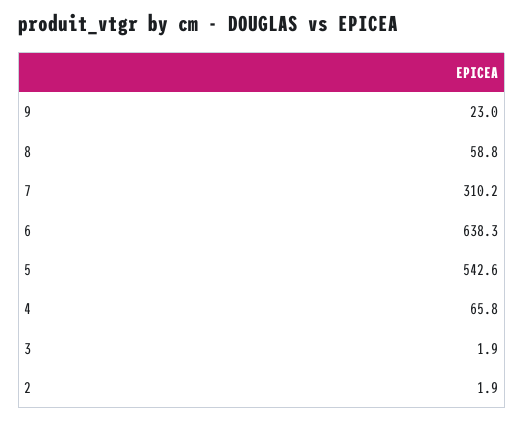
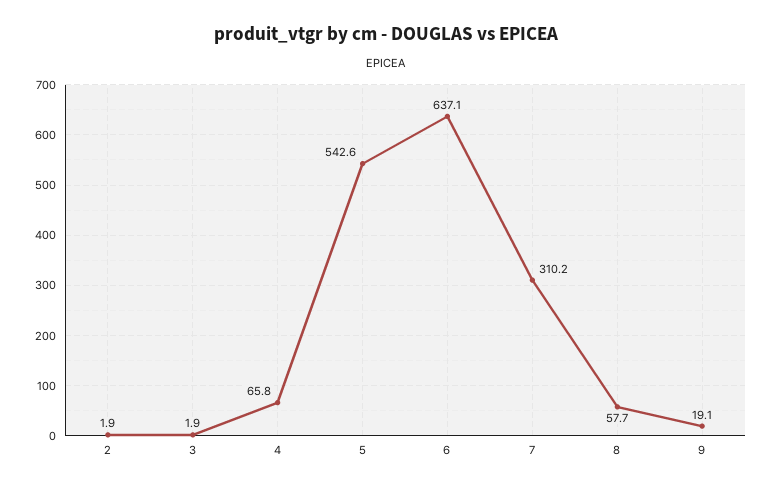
  {
-   "9": 23,
+   "9": 19.1,
-   "8": 58.8,
+   "8": 57.7,
    "7": 310.2,
-   "6": 638.3,
+   "6": 637.1,
    "5": 542.6,
    "4": 65.8,
    "3": 1.9,
    "2": 1.9
  }

